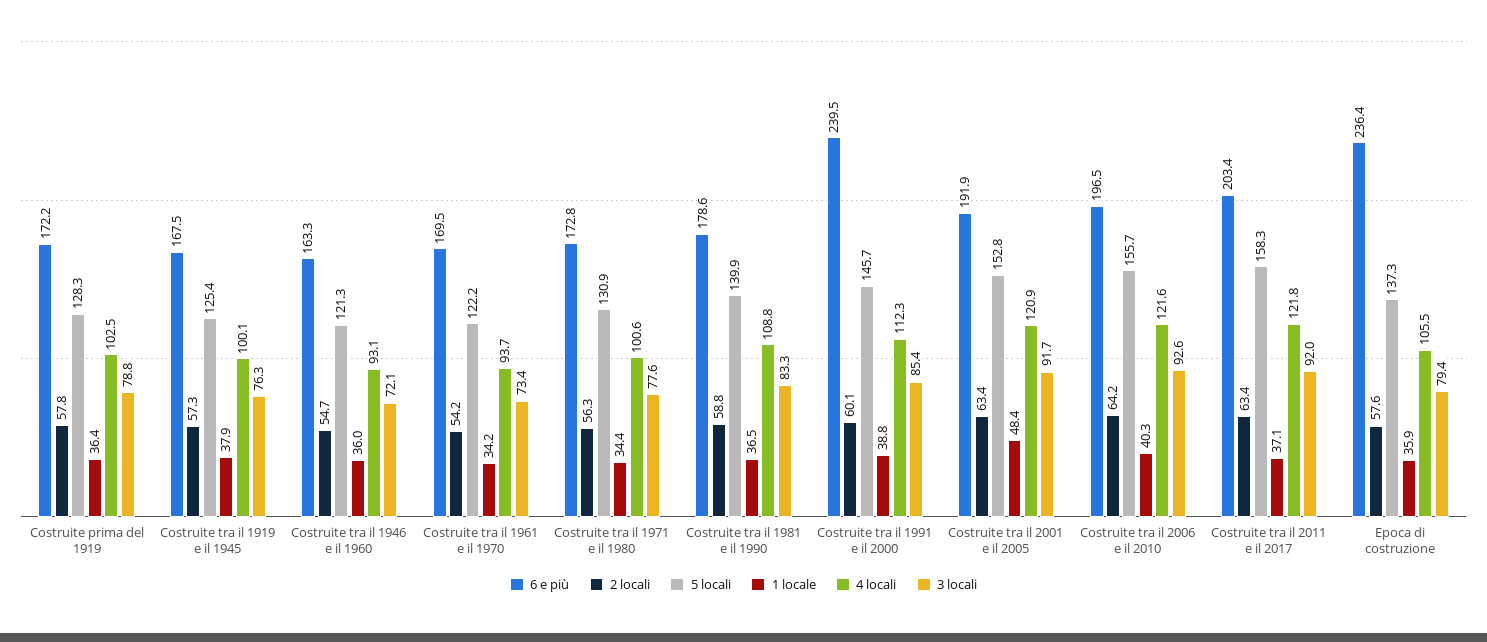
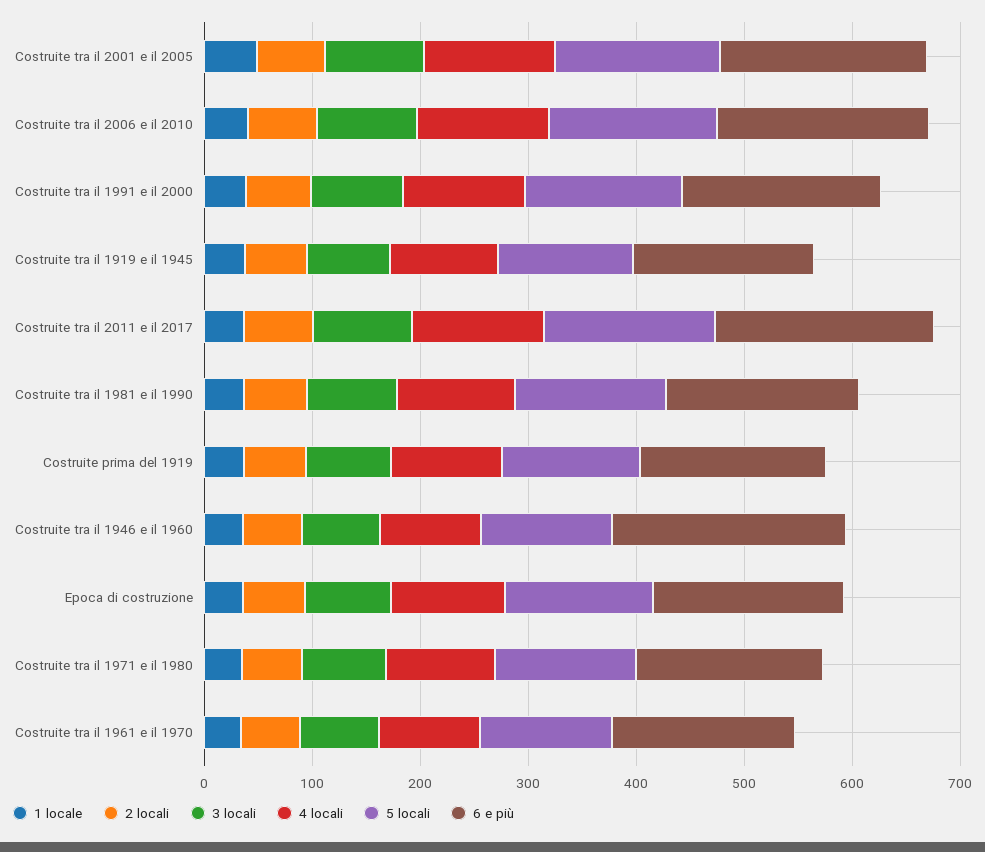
  {
    "6 e più": {
      "Costruite prima del 1919": 172.2,
      "Costruite tra il 1919 e il 1945": 167.5,
-     "Costruite tra il 1946 e il 1960": 163.3,
+     "Costruite tra il 1946 e il 1960": 220,
      "Costruite tra il 1961 e il 1970": 169.5,
      "Costruite tra il 1971 e il 1980": 172.8,
      "Costruite tra il 1981 e il 1990": 178.6,
-     "Costruite tra il 1991 e il 2000": 239.5,
+     "Costruite tra il 1991 e il 2000": 180,
      "Costruite tra il 2001 e il 2005": 191.9,
      "Costruite tra il 2006 e il 2010": 196.5,
      "Costruite tra il 2011 e il 2017": 203.4,
-     "Epoca di costruzione": 236.4
+     "Epoca di costruzione": 180
    },
    "2 locali": {
      "Costruite prima del 1919": 57.8,
      "Costruite tra il 1919 e il 1945": 57.3,
      "Costruite tra il 1946 e il 1960": 54.7,
      "Costruite tra il 1961 e il 1970": 54.2,
      "Costruite tra il 1971 e il 1980": 56.3,
      "Costruite tra il 1981 e il 1990": 58.8,
      "Costruite tra il 1991 e il 2000": 60.1,
      "Costruite tra il 2001 e il 2005": 63.4,
      "Costruite tra il 2006 e il 2010": 64.2,
      "Costruite tra il 2011 e il 2017": 63.4,
      "Epoca di costruzione": 57.6
    },
    "5 locali": {
      "Costruite prima del 1919": 128.3,
      "Costruite tra il 1919 e il 1945": 125.4,
      "Costruite tra il 1946 e il 1960": 121.3,
      "Costruite tra il 1961 e il 1970": 122.2,
      "Costruite tra il 1971 e il 1980": 130.9,
      "Costruite tra il 1981 e il 1990": 139.9,
      "Costruite tra il 1991 e il 2000": 145.7,
      "Costruite tra il 2001 e il 2005": 152.8,
      "Costruite tra il 2006 e il 2010": 155.7,
      "Costruite tra il 2011 e il 2017": 158.3,
      "Epoca di costruzione": 137.3
    },
    "1 locale": {
      "Costruite prima del 1919": 36.4,
      "Costruite tra il 1919 e il 1945": 37.9,
      "Costruite tra il 1946 e il 1960": 36,
      "Costruite tra il 1961 e il 1970": 34.2,
      "Costruite tra il 1971 e il 1980": 34.4,
      "Costruite tra il 1981 e il 1990": 36.5,
      "Costruite tra il 1991 e il 2000": 38.8,
      "Costruite tra il 2001 e il 2005": 48.4,
      "Costruite tra il 2006 e il 2010": 40.3,
      "Costruite tra il 2011 e il 2017": 37.1,
      "Epoca di costruzione": 35.9
    },
    "4 locali": {
      "Costruite prima del 1919": 102.5,
      "Costruite tra il 1919 e il 1945": 100.1,
      "Costruite tra il 1946 e il 1960": 93.1,
      "Costruite tra il 1961 e il 1970": 93.7,
      "Costruite tra il 1971 e il 1980": 100.6,
      "Costruite tra il 1981 e il 1990": 108.8,
      "Costruite tra il 1991 e il 2000": 112.3,
      "Costruite tra il 2001 e il 2005": 120.9,
      "Costruite tra il 2006 e il 2010": 121.6,
      "Costruite tra il 2011 e il 2017": 121.8,
      "Epoca di costruzione": 105.5
    },
    "3 locali": {
      "Costruite prima del 1919": 78.8,
      "Costruite tra il 1919 e il 1945": 76.3,
      "Costruite tra il 1946 e il 1960": 72.1,
      "Costruite tra il 1961 e il 1970": 73.4,
      "Costruite tra il 1971 e il 1980": 77.6,
      "Costruite tra il 1981 e il 1990": 83.3,
      "Costruite tra il 1991 e il 2000": 85.4,
      "Costruite tra il 2001 e il 2005": 91.7,
      "Costruite tra il 2006 e il 2010": 92.6,
      "Costruite tra il 2011 e il 2017": 92,
      "Epoca di costruzione": 79.4
    }
  }

